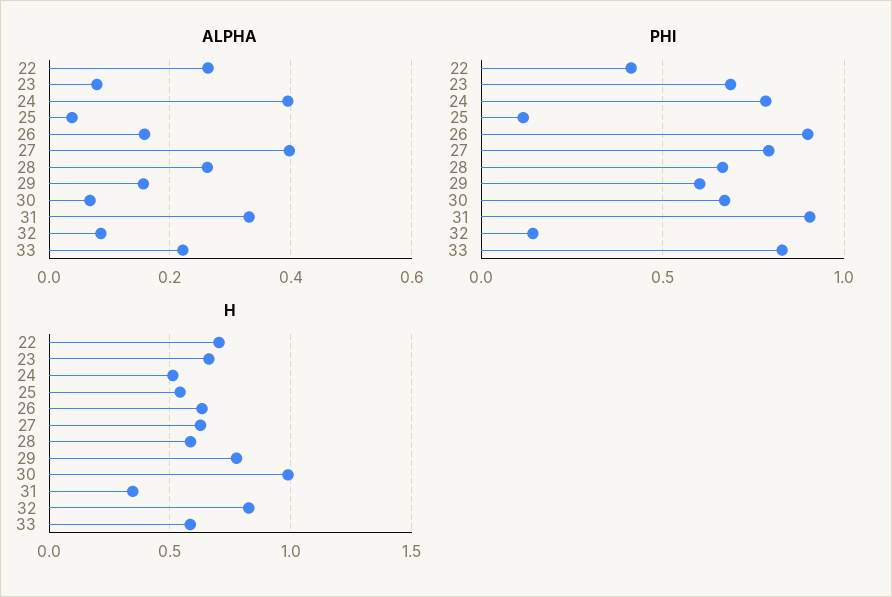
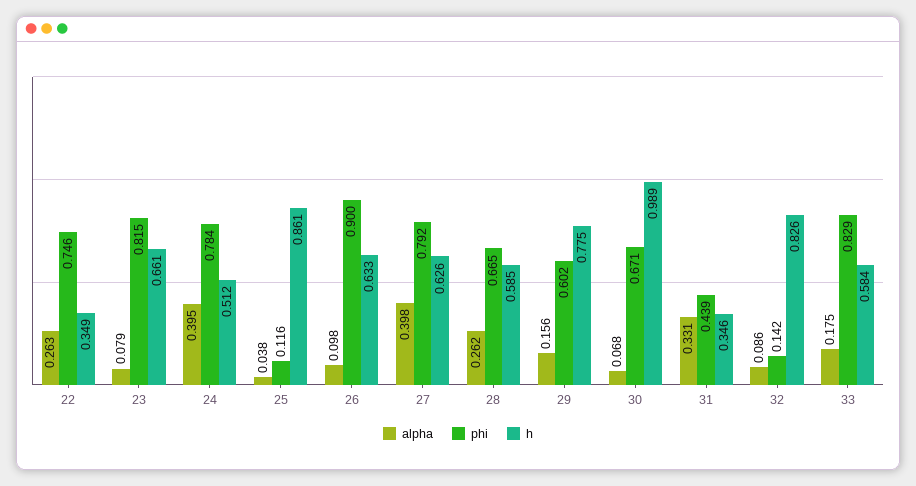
  {
    "ALPHA": {
      "22": 0.263,
      "23": 0.079,
      "24": 0.395,
      "25": 0.038,
-     "26": 0.16,
+     "26": 0.098,
      "27": 0.398,
      "28": 0.262,
      "29": 0.156,
      "30": 0.068,
      "31": 0.331,
      "32": 0.086,
-     "33": 0.22
+     "33": 0.175
    },
    "PHI": {
-     "22": 0.4,
+     "22": 0.746,
-     "23": 0.7,
+     "23": 0.815,
      "24": 0.784,
      "25": 0.116,
      "26": 0.9,
      "27": 0.792,
      "28": 0.665,
      "29": 0.602,
      "30": 0.671,
-     "31": 0.9,
+     "31": 0.439,
      "32": 0.142,
      "33": 0.829
    },
    "H": {
-     "22": 0.7,
+     "22": 0.349,
      "23": 0.661,
      "24": 0.512,
-     "25": 0.55,
+     "25": 0.861,
      "26": 0.633,
      "27": 0.626,
      "28": 0.585,
      "29": 0.775,
      "30": 0.989,
      "31": 0.346,
      "32": 0.826,
      "33": 0.584
    }
  }

